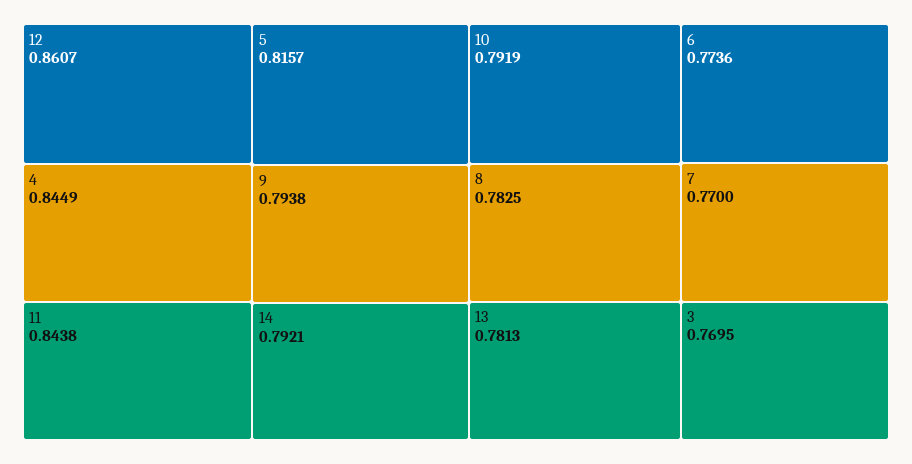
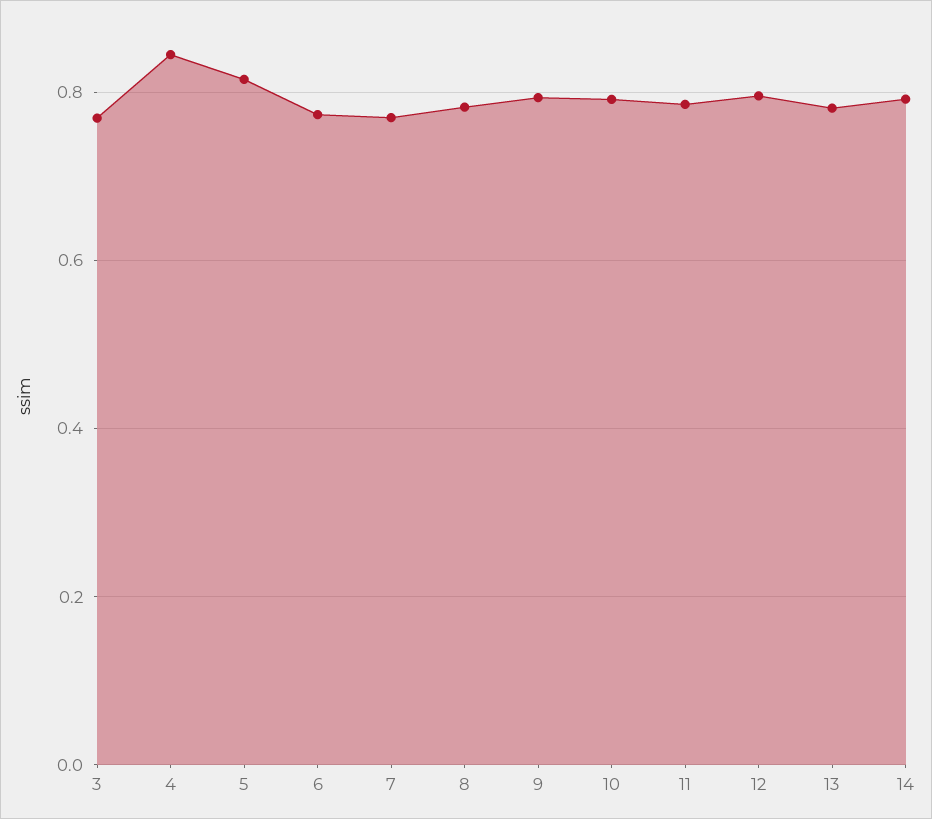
  {
-   "12": 0.8607,
+   "12": 0.8,
    "4": 0.8449,
-   "11": 0.8438,
+   "11": 0.78,
    "5": 0.8157,
    "9": 0.7938,
    "14": 0.7921,
    "10": 0.7919,
    "8": 0.7825,
    "13": 0.7813,
    "6": 0.7736,
    "7": 0.77,
    "3": 0.7695
  }

